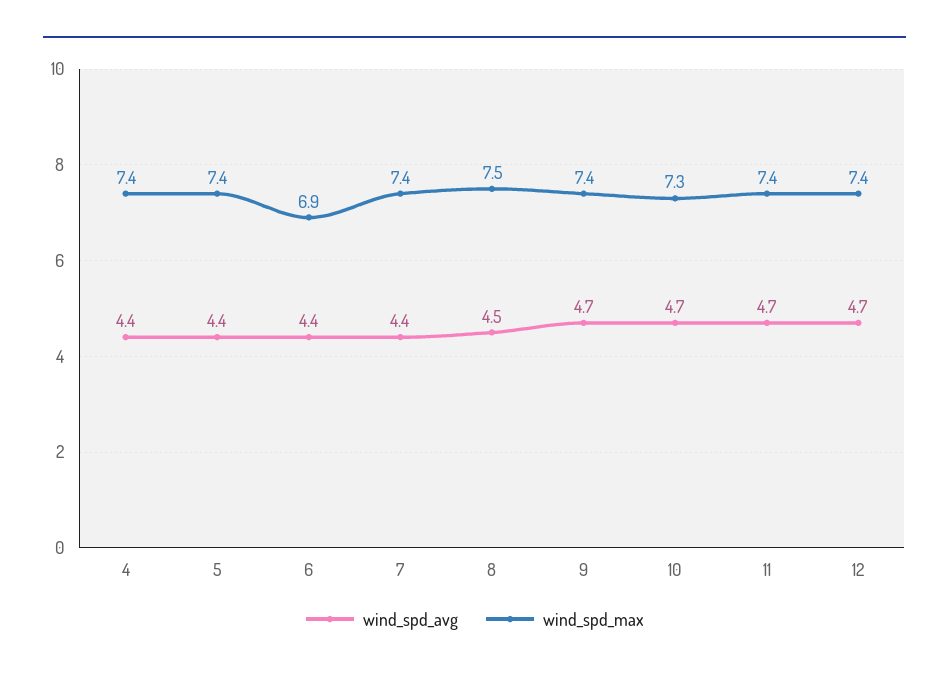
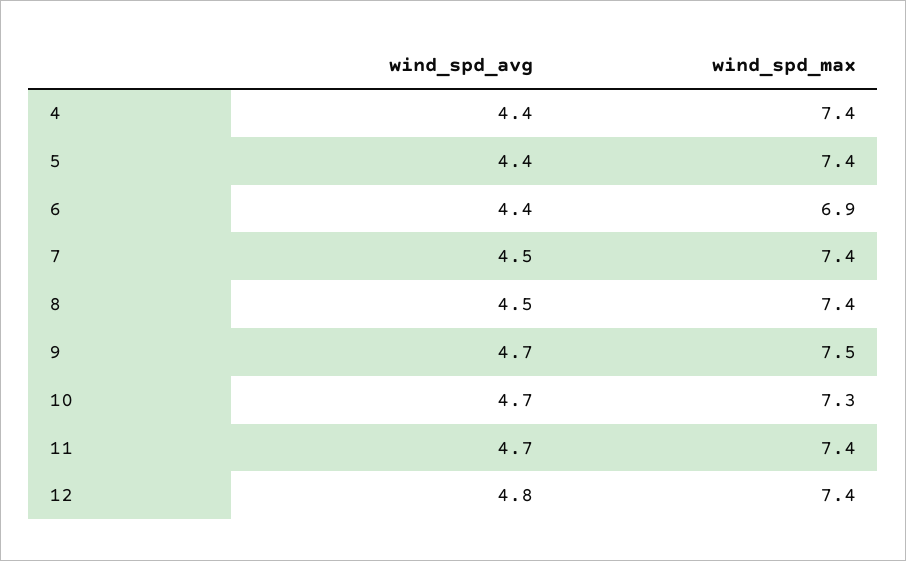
  {
    "wind_spd_avg": {
      "4": 4.4,
      "5": 4.4,
      "6": 4.4,
-     "7": 4.4,
+     "7": 4.5,
      "8": 4.5,
      "9": 4.7,
      "10": 4.7,
      "11": 4.7,
-     "12": 4.7
+     "12": 4.8
    },
    "wind_spd_max": {
      "4": 7.4,
      "5": 7.4,
      "6": 6.9,
      "7": 7.4,
-     "8": 7.5,
+     "8": 7.4,
-     "9": 7.4,
+     "9": 7.5,
      "10": 7.3,
      "11": 7.4,
      "12": 7.4
    }
  }

